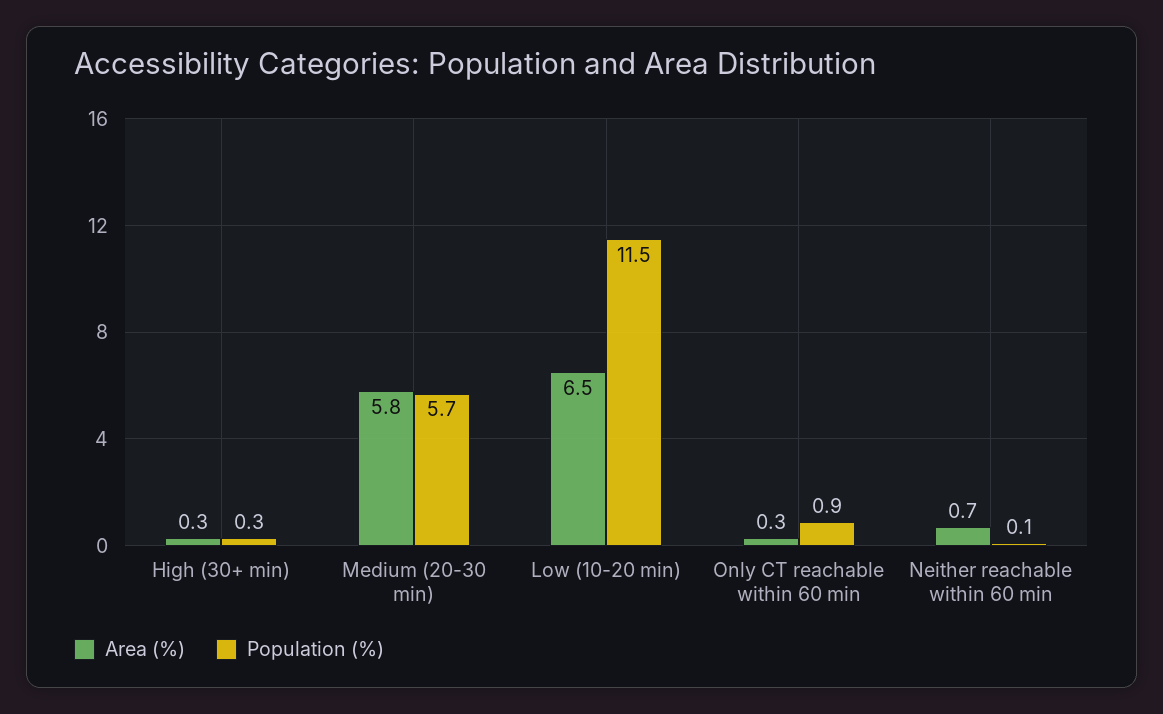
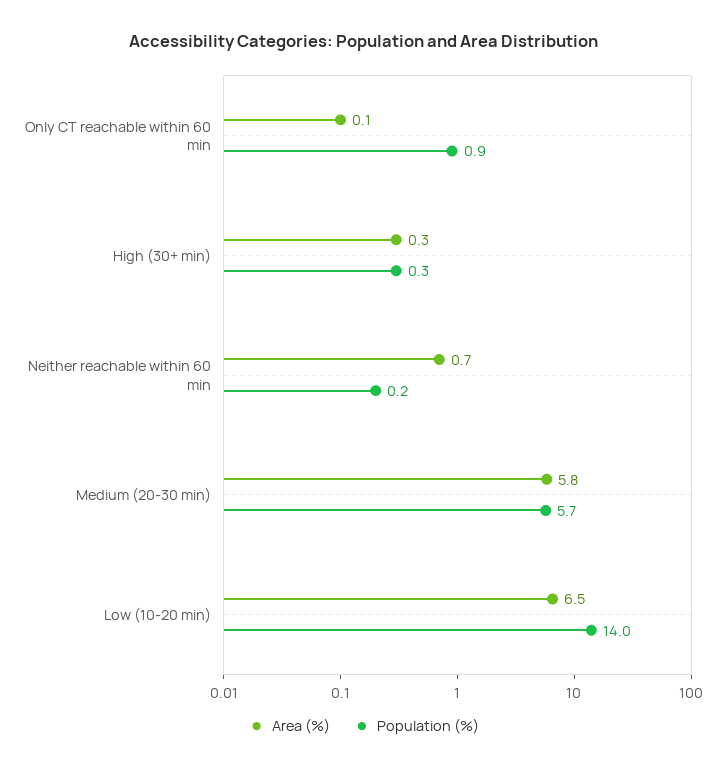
  {
    "Area (%)": {
      "High (30+ min)": 0.3,
      "Medium (20-30 min)": 5.8,
      "Low (10-20 min)": 6.5,
-     "Only CT reachable within 60 min": 0.3,
+     "Only CT reachable within 60 min": 0.1,
      "Neither reachable within 60 min": 0.7
    },
    "Population (%)": {
      "High (30+ min)": 0.3,
      "Medium (20-30 min)": 5.7,
-     "Low (10-20 min)": 11.5,
+     "Low (10-20 min)": 14,
      "Only CT reachable within 60 min": 0.9,
-     "Neither reachable within 60 min": 0.1
+     "Neither reachable within 60 min": 0.2
    }
  }

